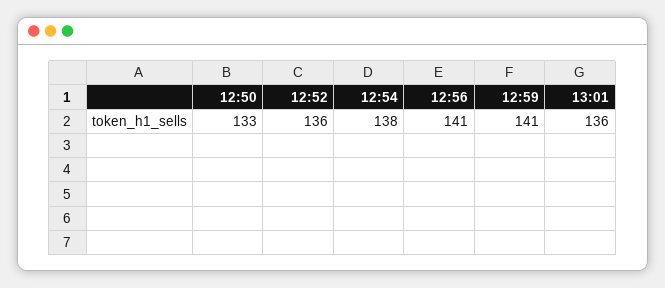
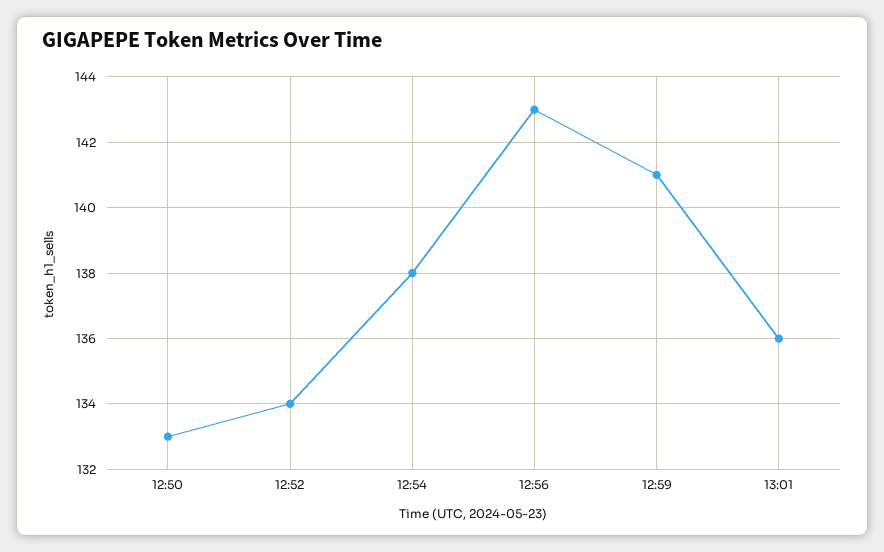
  {
    "12:50": 133,
-   "12:52": 136,
+   "12:52": 134,
    "12:54": 138,
-   "12:56": 141,
+   "12:56": 143,
    "12:59": 141,
    "13:01": 136
  }

